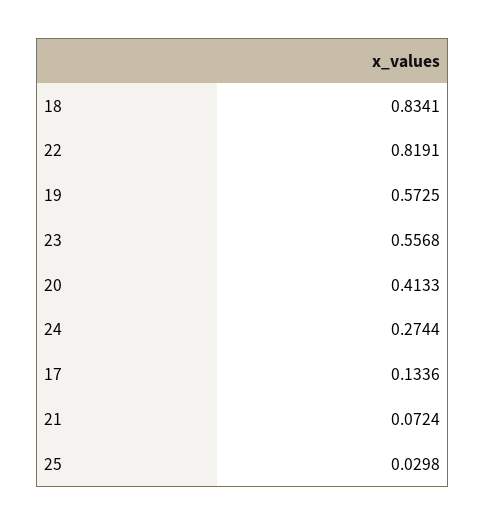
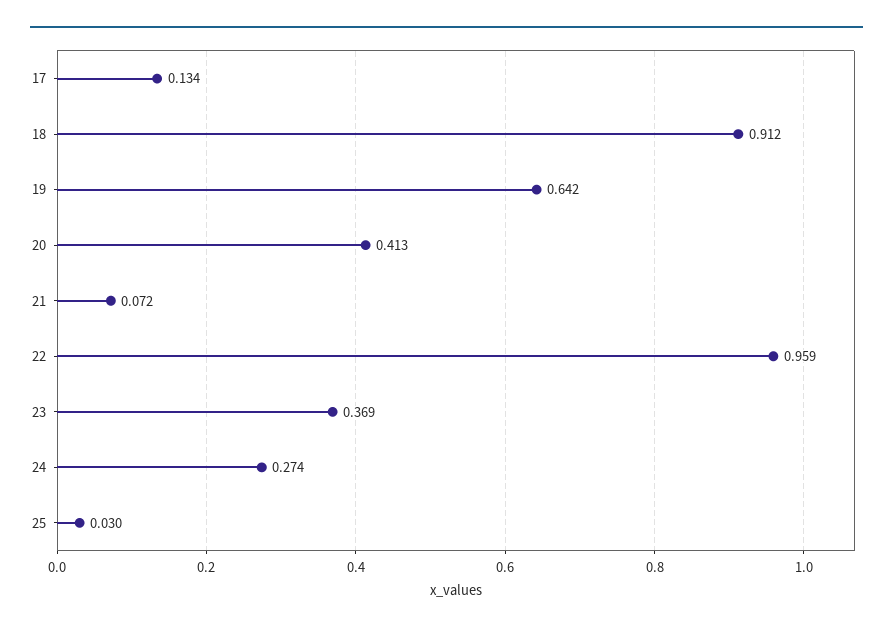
  {
-   "18": 0.8341,
+   "18": 0.912,
-   "22": 0.8191,
+   "22": 0.959,
-   "19": 0.5725,
+   "19": 0.642,
-   "23": 0.5568,
+   "23": 0.369,
    "20": 0.4133,
    "24": 0.2744,
    "17": 0.1336,
    "21": 0.0724,
    "25": 0.0298
  }

